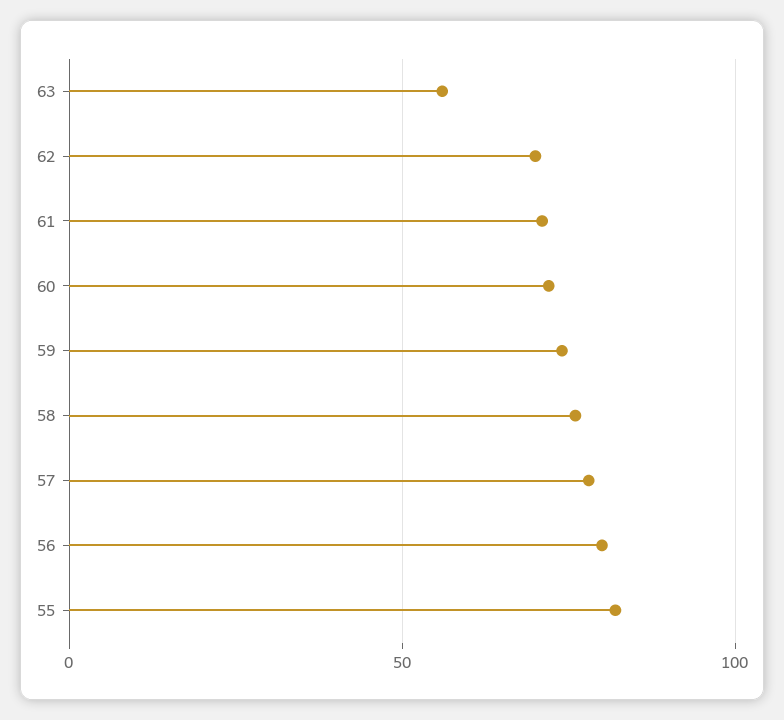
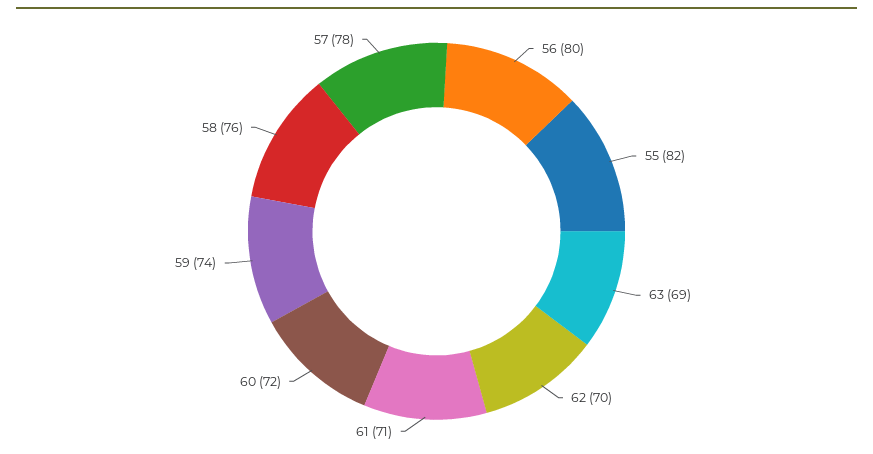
  {
-   "63": 55,
+   "63": 69,
    "62": 70,
    "61": 71,
    "60": 72,
    "59": 74,
    "58": 76,
    "57": 78,
    "56": 80,
    "55": 82
  }

